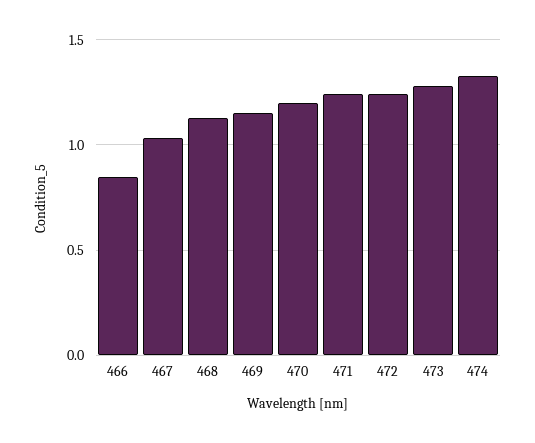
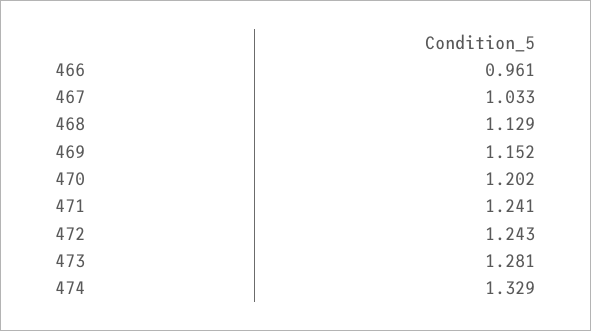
  {
-   "466": 0.85,
+   "466": 0.961,
    "467": 1.033,
    "468": 1.129,
    "469": 1.152,
    "470": 1.202,
    "471": 1.241,
    "472": 1.243,
    "473": 1.281,
    "474": 1.329
  }

